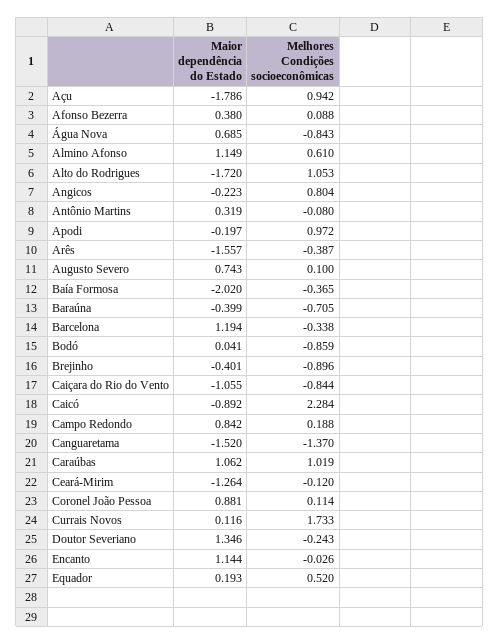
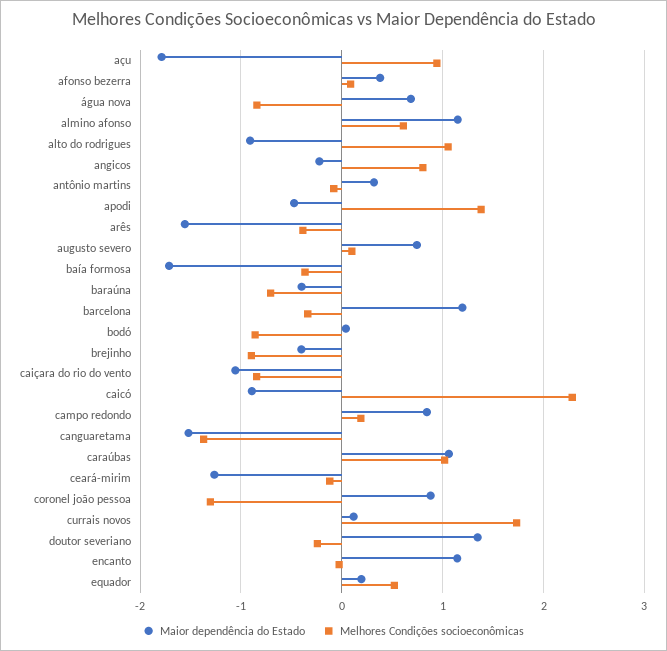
  {
    "Maior dependência do Estado": {
      "Açu": -1.786,
      "Afonso Bezerra": 0.38,
      "Água Nova": 0.685,
      "Almino Afonso": 1.149,
-     "Alto do Rodrigues": -1.72,
+     "Alto do Rodrigues": -0.9,
      "Angicos": -0.223,
      "Antônio Martins": 0.319,
-     "Apodi": -0.197,
+     "Apodi": -0.5,
      "Arês": -1.557,
      "Augusto Severo": 0.743,
-     "Baía Formosa": -2.02,
+     "Baía Formosa": -1.7,
      "Baraúna": -0.399,
      "Barcelona": 1.194,
      "Bodó": 0.041,
      "Brejinho": -0.401,
      "Caiçara do Rio do Vento": -1.055,
      "Caicó": -0.892,
      "Campo Redondo": 0.842,
      "Canguaretama": -1.52,
      "Caraúbas": 1.062,
      "Ceará-Mirim": -1.264,
      "Coronel João Pessoa": 0.881,
      "Currais Novos": 0.116,
      "Doutor Severiano": 1.346,
      "Encanto": 1.144,
      "Equador": 0.193
    },
    "Melhores Condições socioeconômicas": {
      "Açu": 0.942,
      "Afonso Bezerra": 0.088,
      "Água Nova": -0.843,
      "Almino Afonso": 0.61,
      "Alto do Rodrigues": 1.053,
      "Angicos": 0.804,
      "Antônio Martins": -0.08,
-     "Apodi": 0.972,
+     "Apodi": 1.4,
      "Arês": -0.387,
      "Augusto Severo": 0.1,
      "Baía Formosa": -0.365,
      "Baraúna": -0.705,
      "Barcelona": -0.338,
      "Bodó": -0.859,
      "Brejinho": -0.896,
      "Caiçara do Rio do Vento": -0.844,
      "Caicó": 2.284,
      "Campo Redondo": 0.188,
      "Canguaretama": -1.37,
      "Caraúbas": 1.019,
      "Ceará-Mirim": -0.12,
-     "Coronel João Pessoa": 0.114,
+     "Coronel João Pessoa": -1.3,
      "Currais Novos": 1.733,
      "Doutor Severiano": -0.243,
      "Encanto": -0.026,
      "Equador": 0.52
    }
  }

